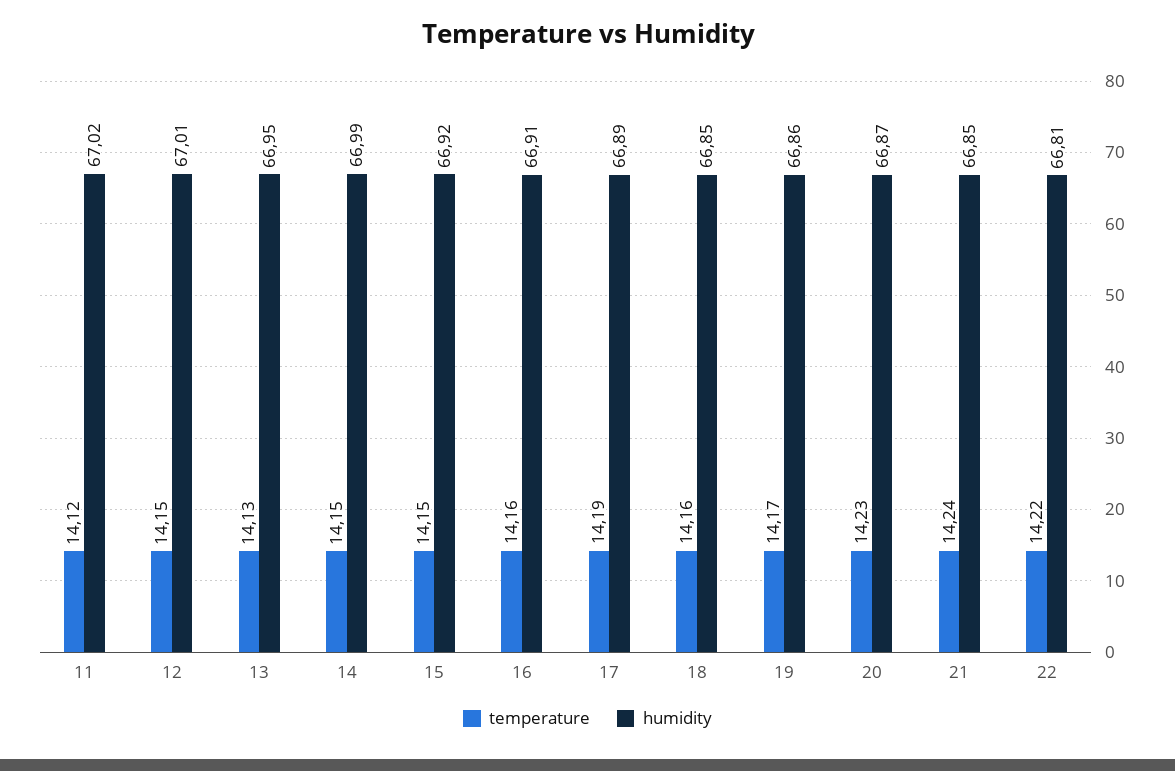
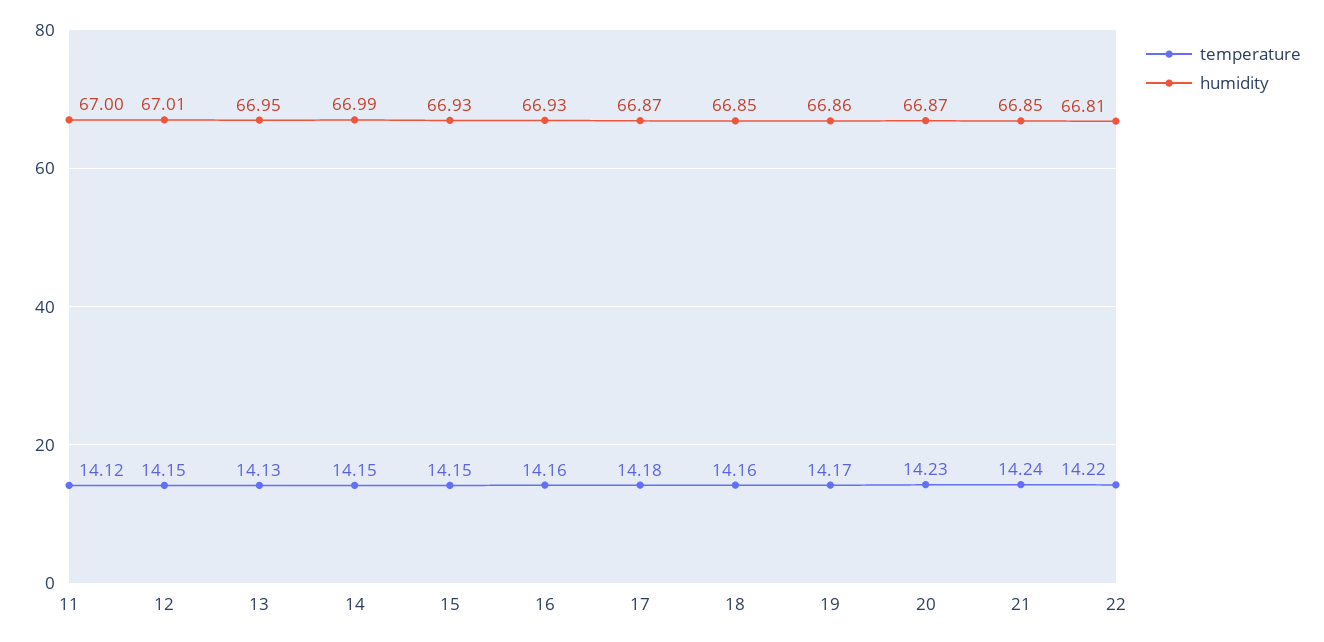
  {
    "temperature": {
      "11": 14.12,
      "12": 14.15,
      "13": 14.13,
      "14": 14.15,
      "15": 14.15,
      "16": 14.16,
-     "17": 14.19,
+     "17": 14.18,
      "18": 14.16,
      "19": 14.17,
      "20": 14.23,
      "21": 14.24,
      "22": 14.22
    },
    "humidity": {
-     "11": 67.02,
+     "11": 67,
      "12": 67.01,
      "13": 66.95,
      "14": 66.99,
-     "15": 66.92,
+     "15": 66.93,
-     "16": 66.91,
+     "16": 66.93,
-     "17": 66.89,
+     "17": 66.87,
      "18": 66.85,
      "19": 66.86,
      "20": 66.87,
      "21": 66.85,
      "22": 66.81
    }
  }

